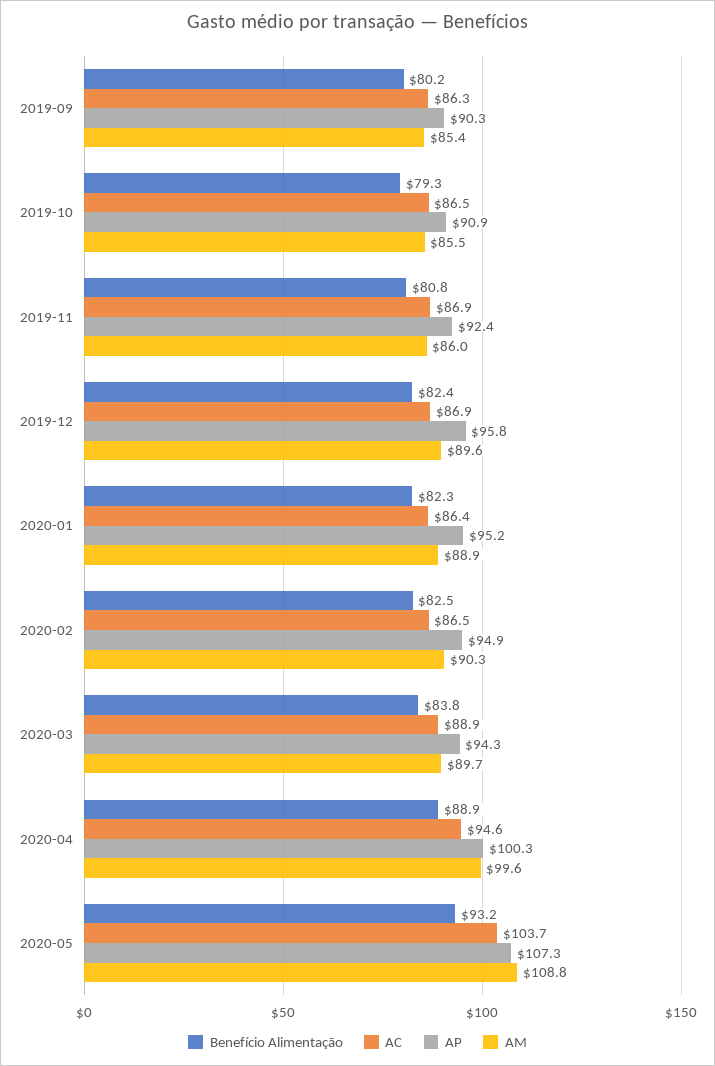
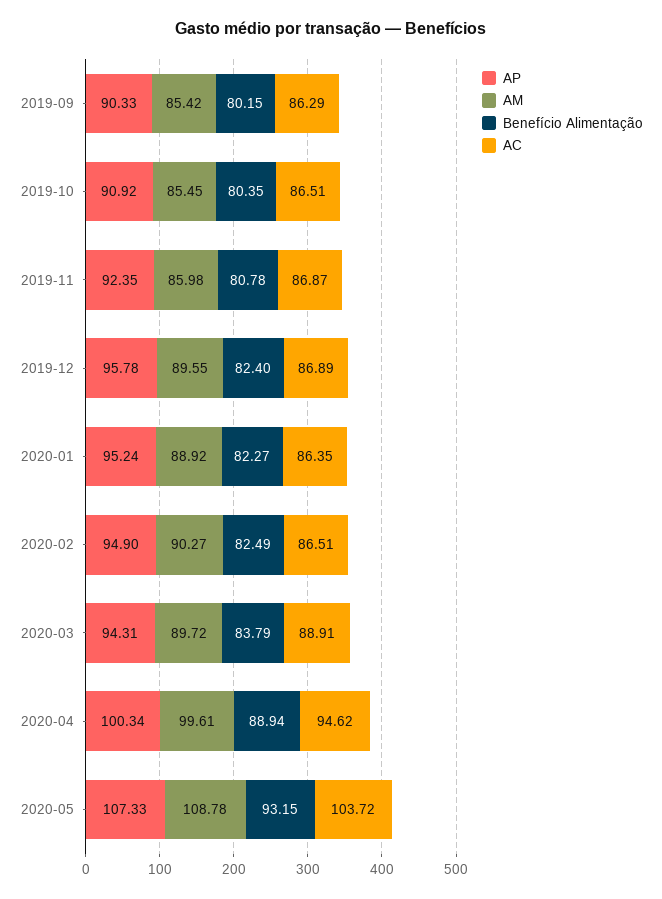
  {
    "Benefício Alimentação": {
      "2019-09": 80.15,
-     "2019-10": 79.3,
+     "2019-10": 80.35,
      "2019-11": 80.78,
      "2019-12": 82.4,
      "2020-01": 82.27,
      "2020-02": 82.49,
      "2020-03": 83.79,
      "2020-04": 88.94,
      "2020-05": 93.15
    },
    "AC": {
      "2019-09": 86.29,
      "2019-10": 86.51,
      "2019-11": 86.87,
      "2019-12": 86.89,
      "2020-01": 86.35,
      "2020-02": 86.51,
      "2020-03": 88.91,
      "2020-04": 94.62,
      "2020-05": 103.72
    },
    "AP": {
      "2019-09": 90.33,
      "2019-10": 90.92,
      "2019-11": 92.35,
      "2019-12": 95.78,
      "2020-01": 95.24,
      "2020-02": 94.9,
      "2020-03": 94.31,
      "2020-04": 100.34,
      "2020-05": 107.33
    },
    "AM": {
      "2019-09": 85.42,
      "2019-10": 85.45,
      "2019-11": 85.98,
      "2019-12": 89.55,
      "2020-01": 88.92,
      "2020-02": 90.27,
      "2020-03": 89.72,
      "2020-04": 99.61,
      "2020-05": 108.78
    }
  }

